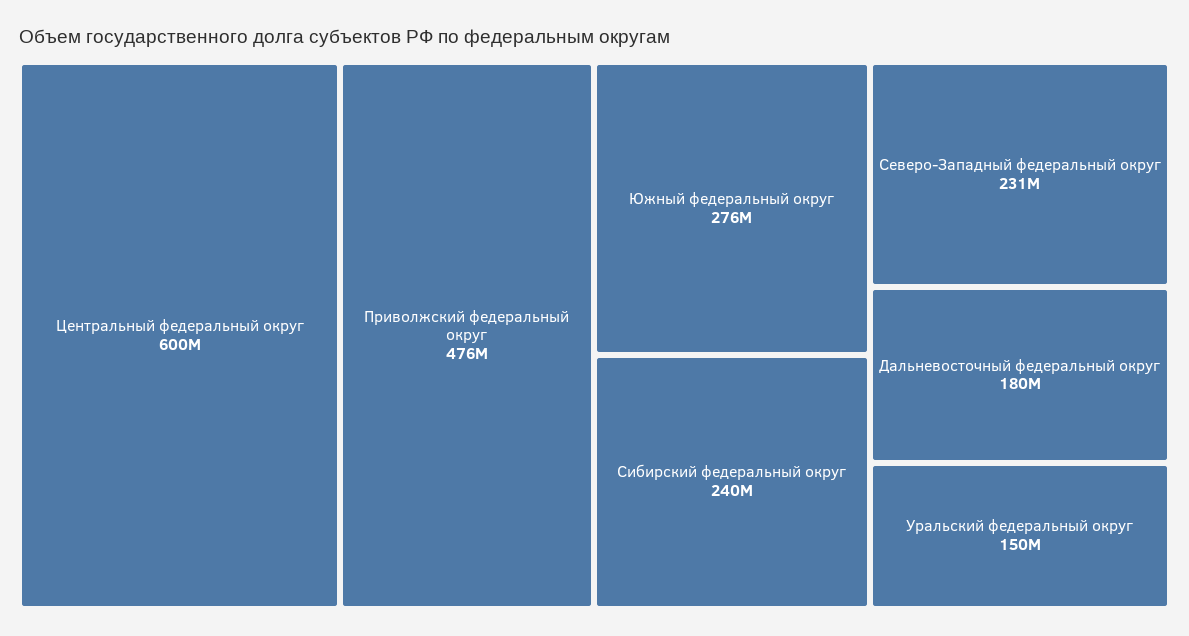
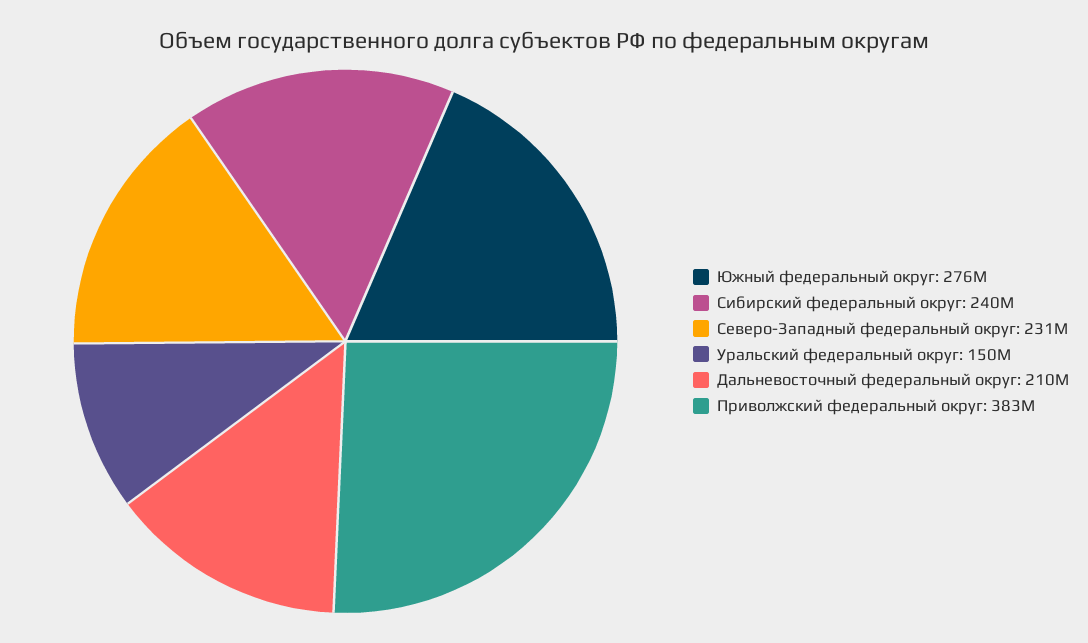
  {
-   "Центральный федеральный округ": 600000000,
-   "Приволжский федеральный округ": 476000000,
+   "Приволжский федеральный округ": 383000000,
    "Южный федеральный округ": 276000000,
    "Сибирский федеральный округ": 240000000,
    "Северо-Западный федеральный округ": 231000000,
-   "Дальневосточный федеральный округ": 180000000,
+   "Дальневосточный федеральный округ": 210000000,
    "Уральский федеральный округ": 150000000
  }

